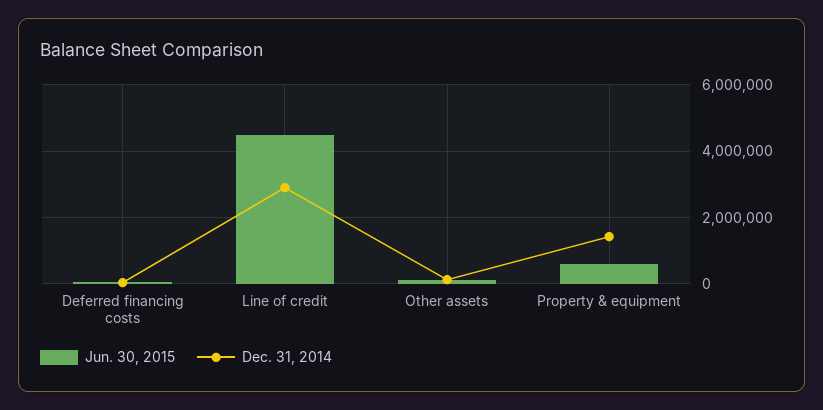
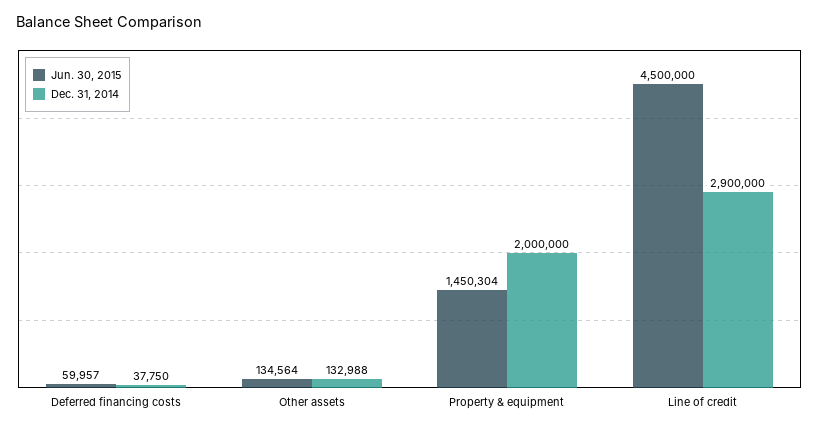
  {
    "Jun. 30, 2015": {
      "Deferred financing costs": 59957,
      "Line of credit": 4500000,
      "Other assets": 134564,
-     "Property & equipment": 600000
+     "Property & equipment": 1450304
    },
    "Dec. 31, 2014": {
      "Deferred financing costs": 37750,
      "Line of credit": 2900000,
      "Other assets": 132988,
-     "Property & equipment": 1400000
+     "Property & equipment": 2000000
    }
  }

